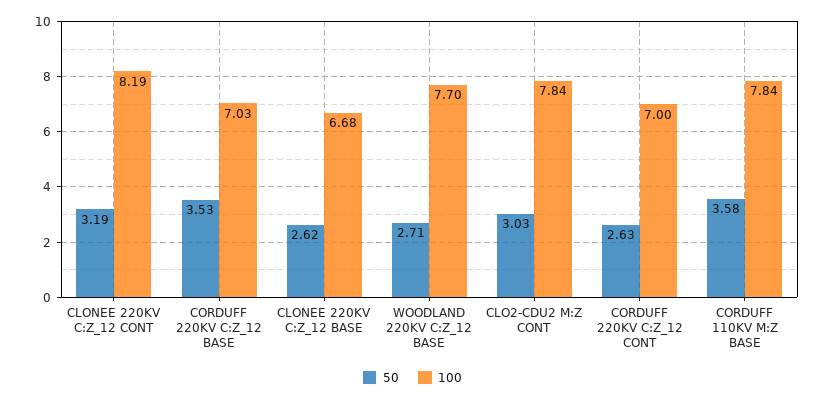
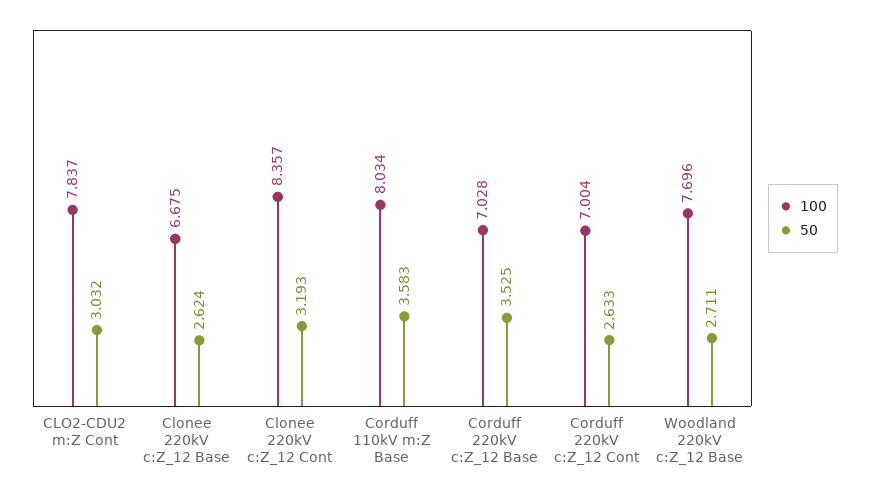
  {
    "50": {
      "CLONEE 220KV C:Z_12 CONT": 3.193,
      "CORDUFF 220KV C:Z_12 BASE": 3.525,
      "CLONEE 220KV C:Z_12 BASE": 2.624,
      "WOODLAND 220KV C:Z_12 BASE": 2.711,
      "CLO2-CDU2 M:Z CONT": 3.032,
      "CORDUFF 220KV C:Z_12 CONT": 2.633,
      "CORDUFF 110KV M:Z BASE": 3.583
    },
    "100": {
-     "CLONEE 220KV C:Z_12 CONT": 8.19,
+     "CLONEE 220KV C:Z_12 CONT": 8.357,
      "CORDUFF 220KV C:Z_12 BASE": 7.028,
      "CLONEE 220KV C:Z_12 BASE": 6.675,
      "WOODLAND 220KV C:Z_12 BASE": 7.696,
      "CLO2-CDU2 M:Z CONT": 7.837,
      "CORDUFF 220KV C:Z_12 CONT": 7.004,
-     "CORDUFF 110KV M:Z BASE": 7.84
+     "CORDUFF 110KV M:Z BASE": 8.034
    }
  }

